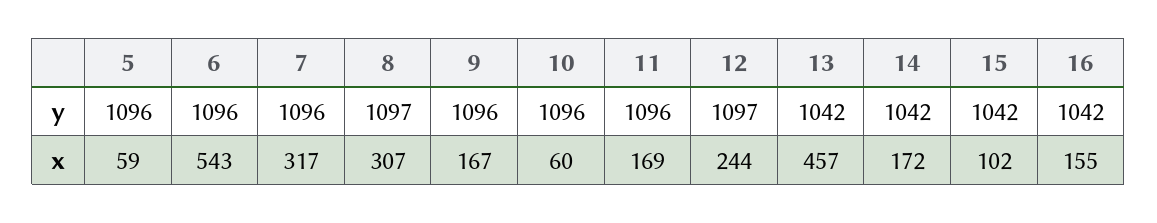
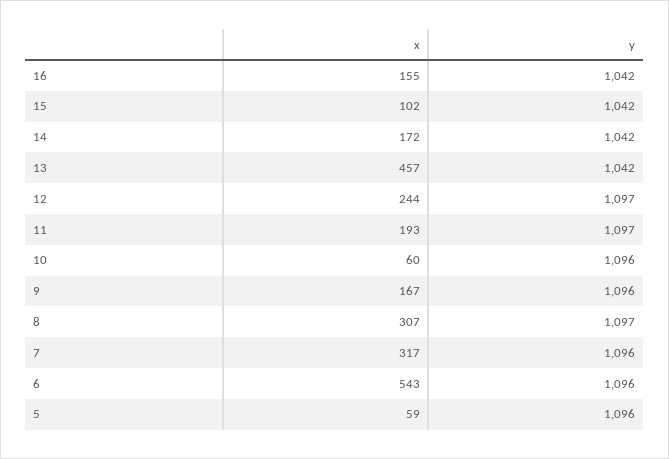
  {
    "5": {
      "y": 1096,
      "x": 59
    },
    "6": {
      "y": 1096,
      "x": 543
    },
    "7": {
      "y": 1096,
      "x": 317
    },
    "8": {
      "y": 1097,
      "x": 307
    },
    "9": {
      "y": 1096,
      "x": 167
    },
    "10": {
      "y": 1096,
      "x": 60
    },
    "11": {
-     "y": 1096,
+     "y": 1097,
-     "x": 169
+     "x": 193
    },
    "12": {
      "y": 1097,
      "x": 244
    },
    "13": {
      "y": 1042,
      "x": 457
    },
    "14": {
      "y": 1042,
      "x": 172
    },
    "15": {
      "y": 1042,
      "x": 102
    },
    "16": {
      "y": 1042,
      "x": 155
    }
  }

